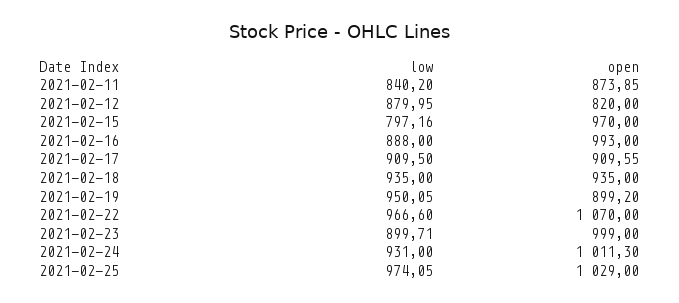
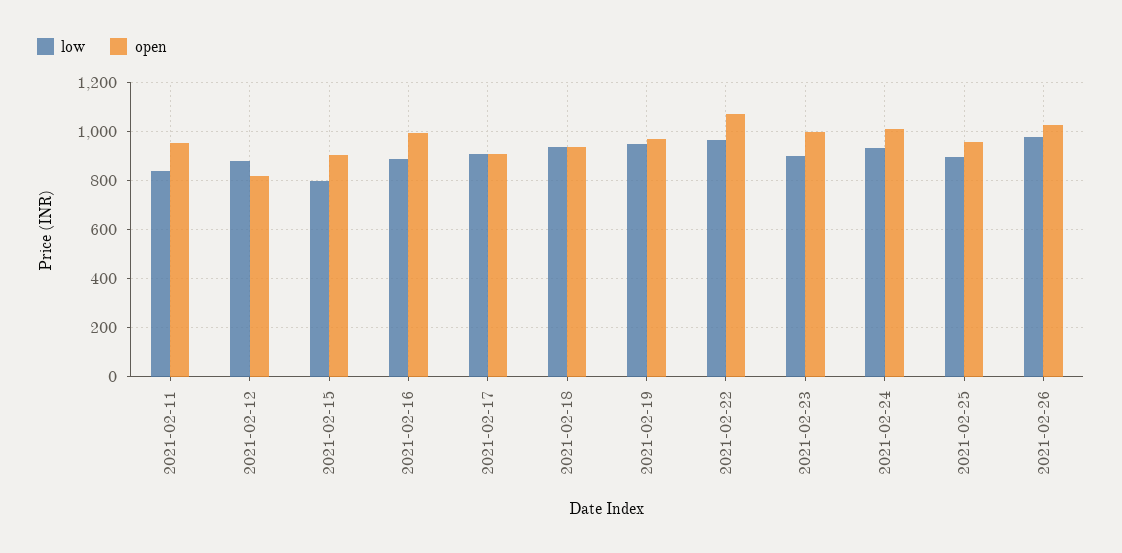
  {
    "low": {
      "2021-02-11": 840.2,
      "2021-02-12": 879.95,
      "2021-02-15": 797.16,
      "2021-02-16": 888,
      "2021-02-17": 909.5,
      "2021-02-18": 935,
      "2021-02-19": 950.05,
      "2021-02-22": 966.6,
      "2021-02-23": 899.71,
      "2021-02-24": 931,
-     "2021-02-25": 974.05
+     "2021-02-25": 900,
+     "2021-02-26": 975
    },
    "open": {
-     "2021-02-11": 873.85,
+     "2021-02-11": 950,
      "2021-02-12": 820,
-     "2021-02-15": 970,
+     "2021-02-15": 900,
      "2021-02-16": 993,
      "2021-02-17": 909.55,
      "2021-02-18": 935,
-     "2021-02-19": 899.2,
+     "2021-02-19": 975,
      "2021-02-22": 1070,
      "2021-02-23": 999,
      "2021-02-24": 1011.3,
-     "2021-02-25": 1029
+     "2021-02-25": 950,
+     "2021-02-26": 1025
    }
  }

